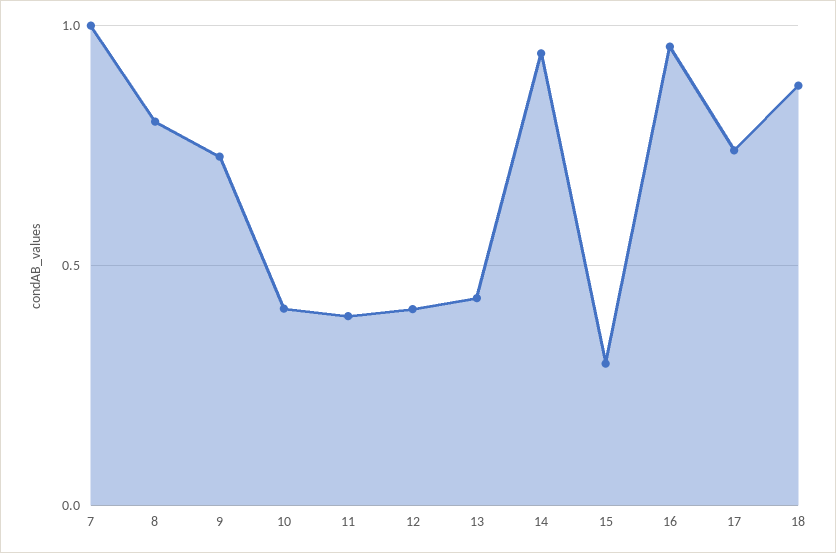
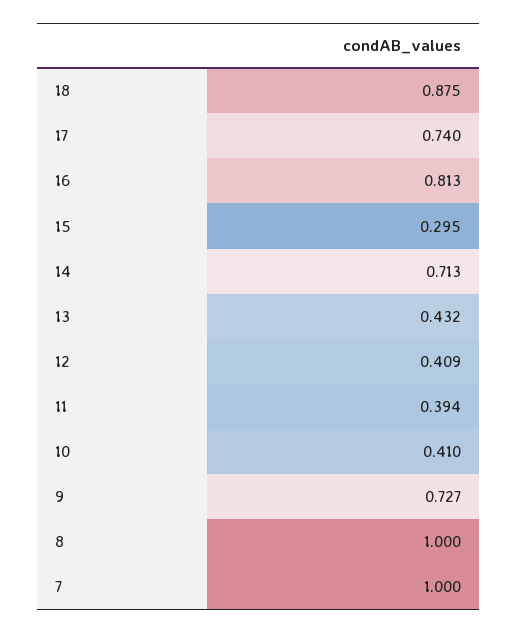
  {
    "7": 1,
-   "8": 0.8,
+   "8": 1,
    "9": 0.727,
    "10": 0.41,
    "11": 0.394,
    "12": 0.409,
    "13": 0.432,
-   "14": 0.95,
+   "14": 0.713,
    "15": 0.295,
-   "16": 0.95,
+   "16": 0.813,
    "17": 0.74,
    "18": 0.875
  }

